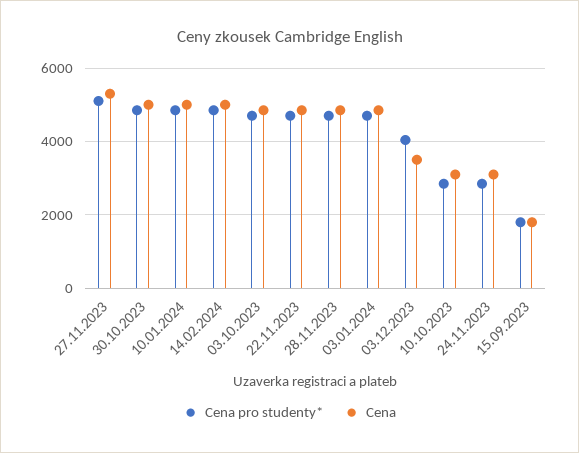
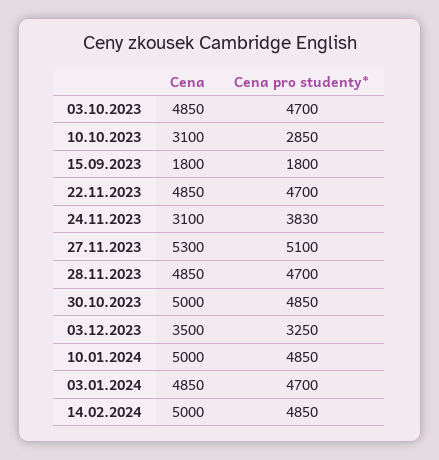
  {
    "Cena pro studenty*": {
      "27.11.2023": 5100,
      "30.10.2023": 4850,
      "10.01.2024": 4850,
      "14.02.2024": 4850,
      "03.10.2023": 4700,
      "22.11.2023": 4700,
      "28.11.2023": 4700,
      "03.01.2024": 4700,
-     "03.12.2023": 4000,
+     "03.12.2023": 3250,
      "10.10.2023": 2850,
-     "24.11.2023": 2800,
+     "24.11.2023": 3830,
      "15.09.2023": 1800
    },
    "Cena": {
      "27.11.2023": 5300,
      "30.10.2023": 5000,
      "10.01.2024": 5000,
      "14.02.2024": 5000,
      "03.10.2023": 4850,
      "22.11.2023": 4850,
      "28.11.2023": 4850,
      "03.01.2024": 4850,
      "03.12.2023": 3500,
      "10.10.2023": 3100,
      "24.11.2023": 3100,
      "15.09.2023": 1800
    }
  }

